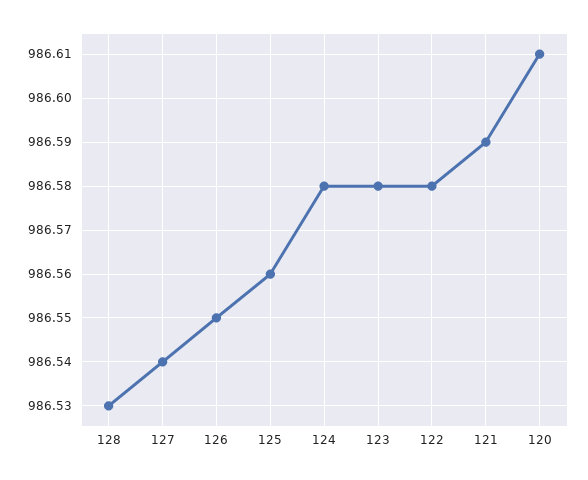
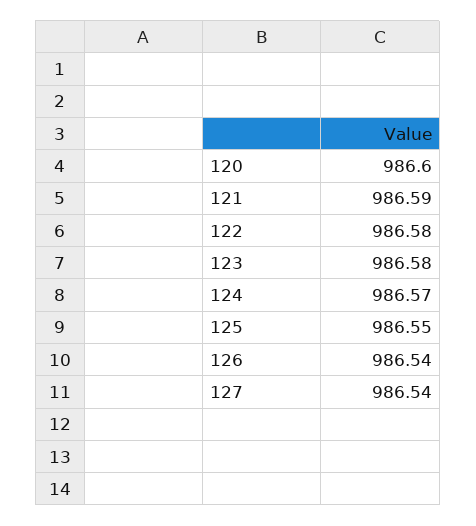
  {
-   "128": 986.53,
    "127": 986.54,
-   "126": 986.55,
+   "126": 986.54,
-   "125": 986.56,
+   "125": 986.55,
-   "124": 986.58,
+   "124": 986.57,
    "123": 986.58,
    "122": 986.58,
    "121": 986.59,
-   "120": 986.61
+   "120": 986.6
  }

